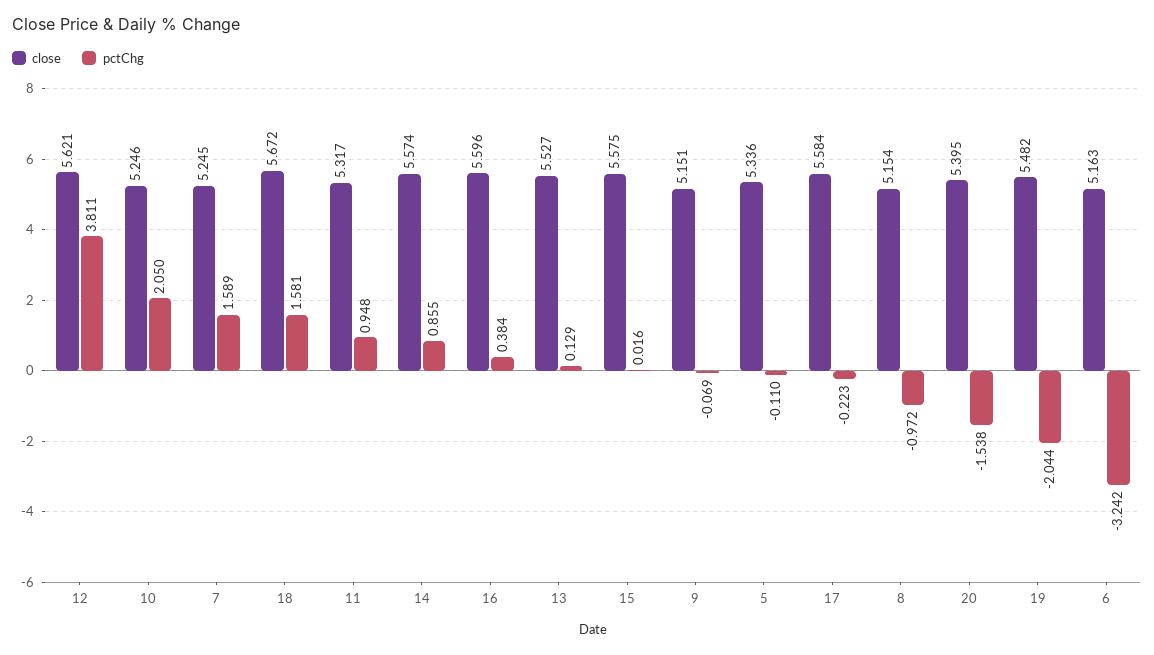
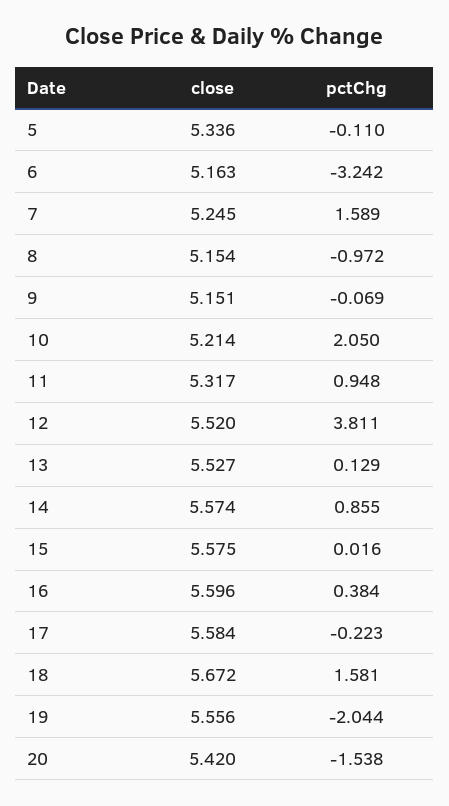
  {
    "close": {
-     "12": 5.621,
+     "12": 5.52,
-     "10": 5.246,
+     "10": 5.214,
      "7": 5.245,
      "18": 5.672,
      "11": 5.317,
      "14": 5.574,
      "16": 5.596,
      "13": 5.527,
      "15": 5.575,
      "9": 5.151,
      "5": 5.336,
      "17": 5.584,
      "8": 5.154,
-     "20": 5.395,
+     "20": 5.42,
-     "19": 5.482,
+     "19": 5.556,
      "6": 5.163
    },
    "pctChg": {
      "12": 3.811,
      "10": 2.05,
      "7": 1.589,
      "18": 1.581,
      "11": 0.948,
      "14": 0.855,
      "16": 0.384,
      "13": 0.129,
      "15": 0.016,
      "9": -0.069,
      "5": -0.11,
      "17": -0.223,
      "8": -0.972,
      "20": -1.538,
      "19": -2.044,
      "6": -3.242
    }
  }

